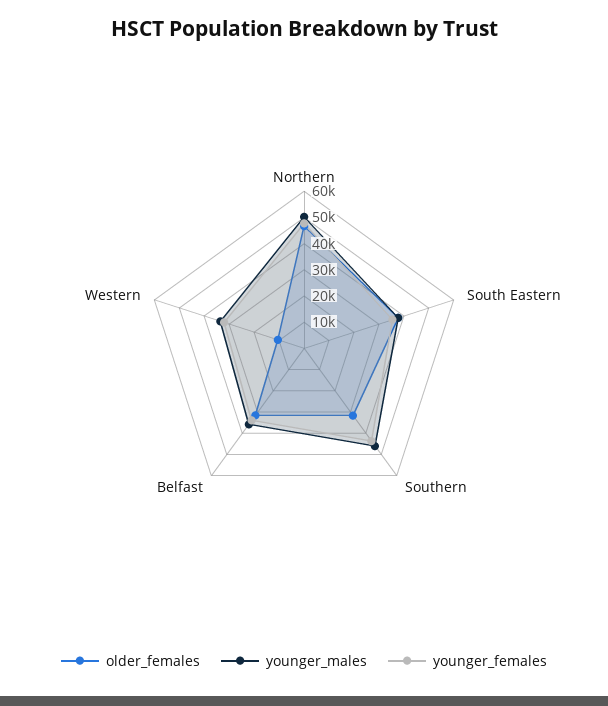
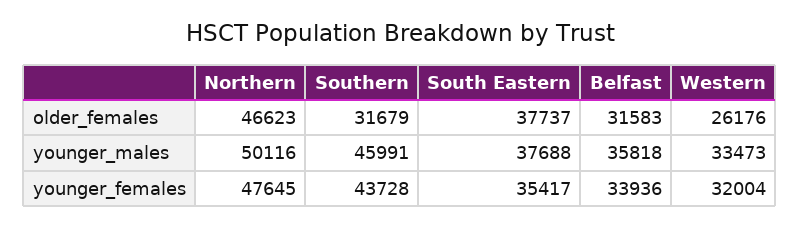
  {
    "older_females": {
      "Northern": 46623,
      "South Eastern": 37737,
      "Southern": 31679,
      "Belfast": 31583,
-     "Western": 10000
+     "Western": 26176
    },
    "younger_males": {
      "Northern": 50116,
      "South Eastern": 37688,
      "Southern": 45991,
      "Belfast": 35818,
      "Western": 33473
    },
    "younger_females": {
      "Northern": 47645,
      "South Eastern": 35417,
      "Southern": 43728,
      "Belfast": 33936,
      "Western": 32004
    }
  }

